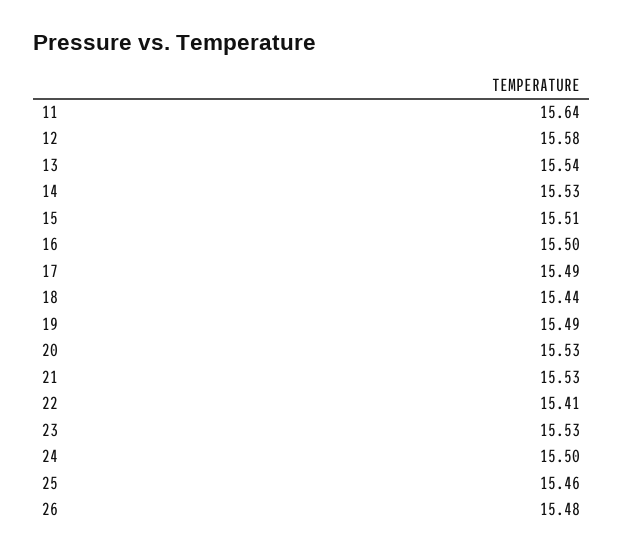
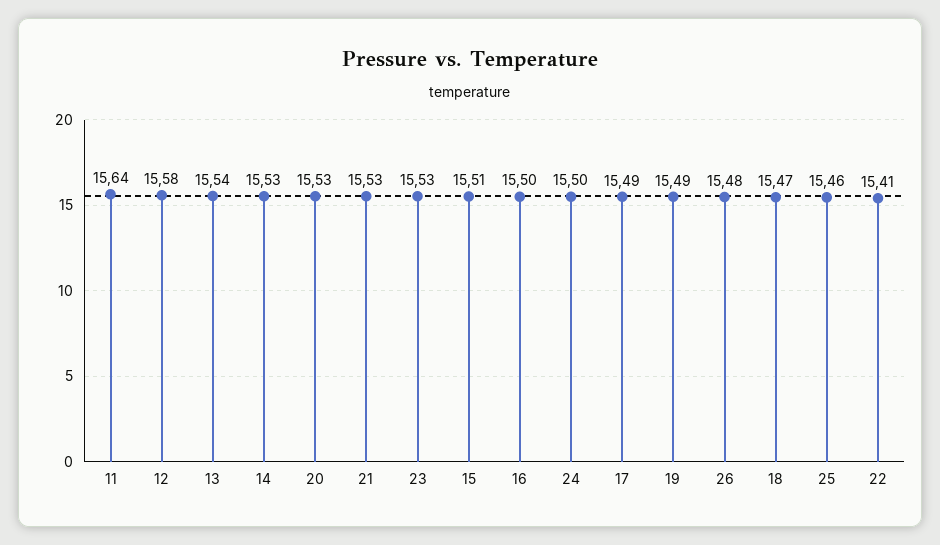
  {
    "11": 15.64,
    "12": 15.58,
    "13": 15.54,
    "14": 15.53,
    "15": 15.51,
    "16": 15.5,
    "17": 15.49,
-   "18": 15.44,
+   "18": 15.47,
    "19": 15.49,
    "20": 15.53,
    "21": 15.53,
    "22": 15.41,
    "23": 15.53,
    "24": 15.5,
    "25": 15.46,
    "26": 15.48
  }

